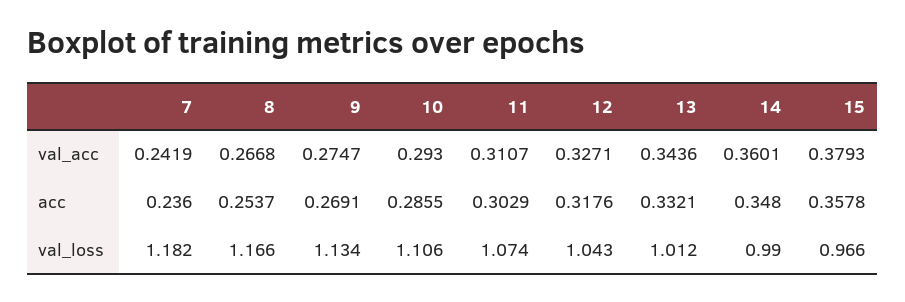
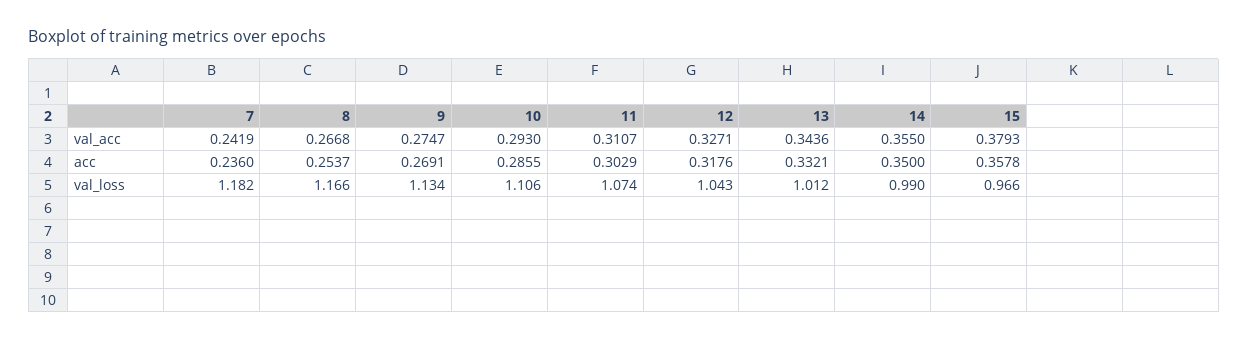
  {
    "7": {
      "val_acc": 0.2419,
      "acc": 0.236,
      "val_loss": 1.182
    },
    "8": {
      "val_acc": 0.2668,
      "acc": 0.2537,
      "val_loss": 1.166
    },
    "9": {
      "val_acc": 0.2747,
      "acc": 0.2691,
      "val_loss": 1.134
    },
    "10": {
      "val_acc": 0.293,
      "acc": 0.2855,
      "val_loss": 1.106
    },
    "11": {
      "val_acc": 0.3107,
      "acc": 0.3029,
      "val_loss": 1.074
    },
    "12": {
      "val_acc": 0.3271,
      "acc": 0.3176,
      "val_loss": 1.043
    },
    "13": {
      "val_acc": 0.3436,
      "acc": 0.3321,
      "val_loss": 1.012
    },
    "14": {
-     "val_acc": 0.3601,
+     "val_acc": 0.355,
-     "acc": 0.348,
+     "acc": 0.35,
      "val_loss": 0.99
    },
    "15": {
      "val_acc": 0.3793,
      "acc": 0.3578,
      "val_loss": 0.966
    }
  }

